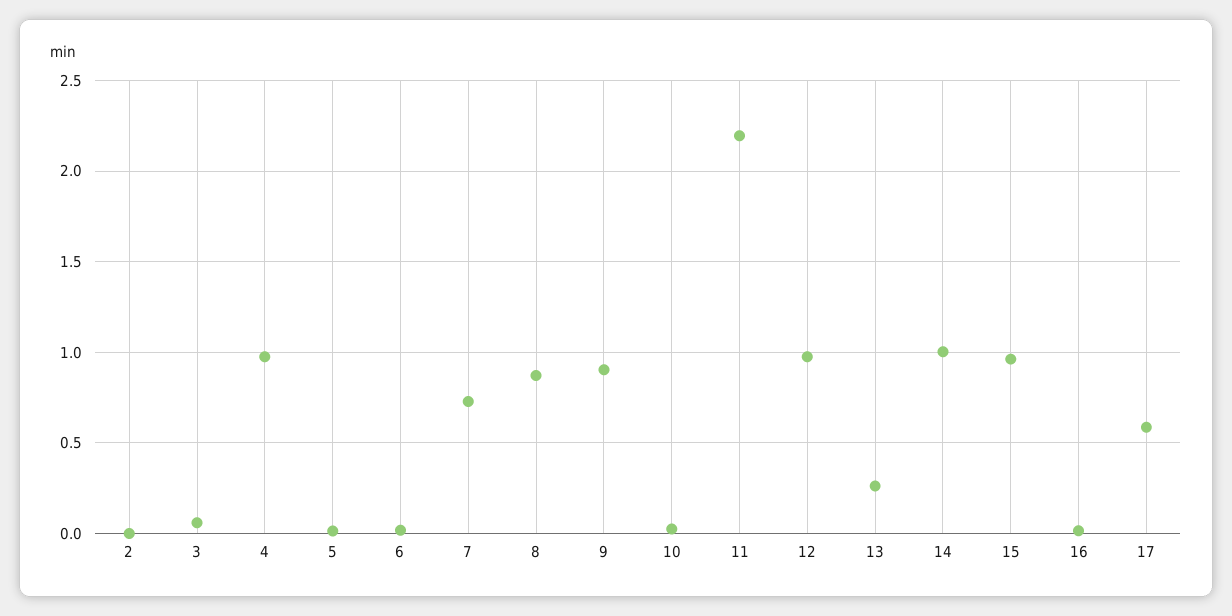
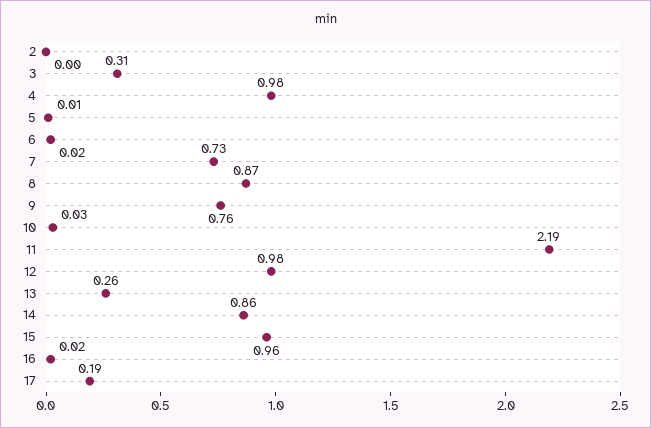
  {
    "2": 0,
-   "3": 0.05,
+   "3": 0.31,
    "4": 0.98,
    "5": 0.01,
    "6": 0.02,
    "7": 0.73,
    "8": 0.87,
-   "9": 0.9,
+   "9": 0.76,
    "10": 0.03,
    "11": 2.19,
    "12": 0.98,
    "13": 0.26,
-   "14": 1,
+   "14": 0.86,
    "15": 0.96,
    "16": 0.02,
-   "17": 0.6
+   "17": 0.19
  }

